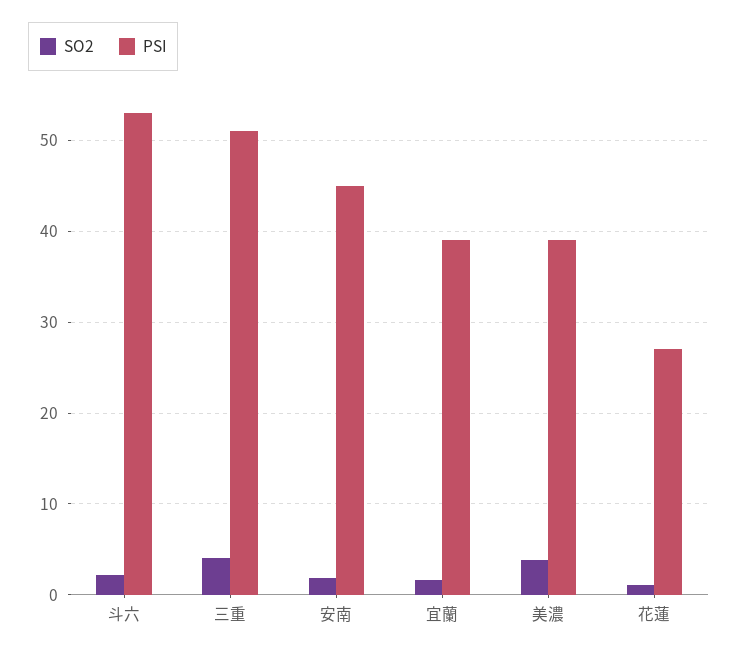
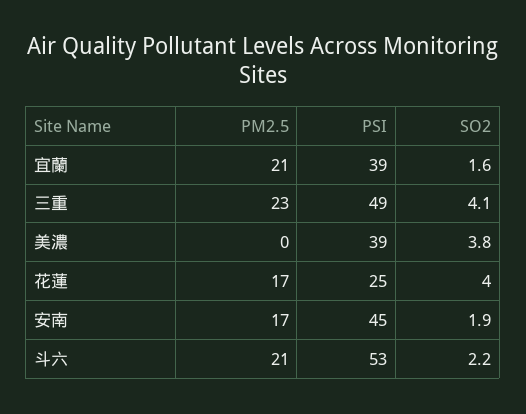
  {
    "SO2": {
      "斗六": 2.2,
      "三重": 4.1,
      "安南": 1.9,
      "宜蘭": 1.6,
      "美濃": 3.8,
-     "花蓮": 1
+     "花蓮": 4
    },
    "PSI": {
      "斗六": 53,
-     "三重": 51,
+     "三重": 49,
      "安南": 45,
      "宜蘭": 39,
      "美濃": 39,
-     "花蓮": 27
+     "花蓮": 25
-   }
+   },
+   "PM2.5": {
+     "宜蘭": 21,
+     "三重": 23,
+     "美濃": 0,
+     "花蓮": 17,
+     "安南": 17,
+     "斗六": 21
+   }
  }

